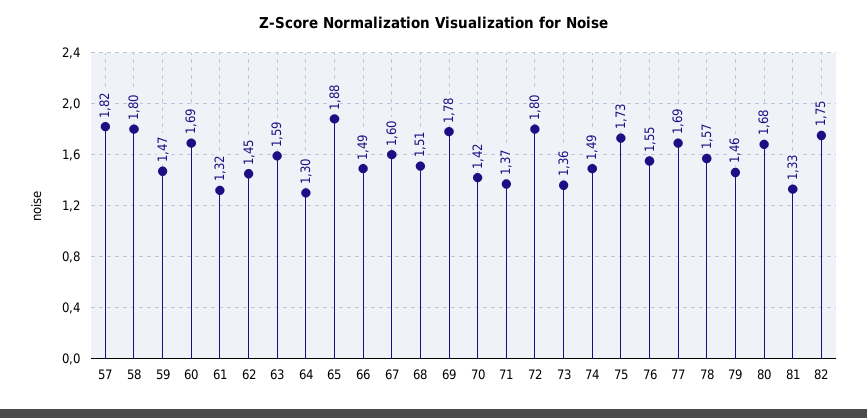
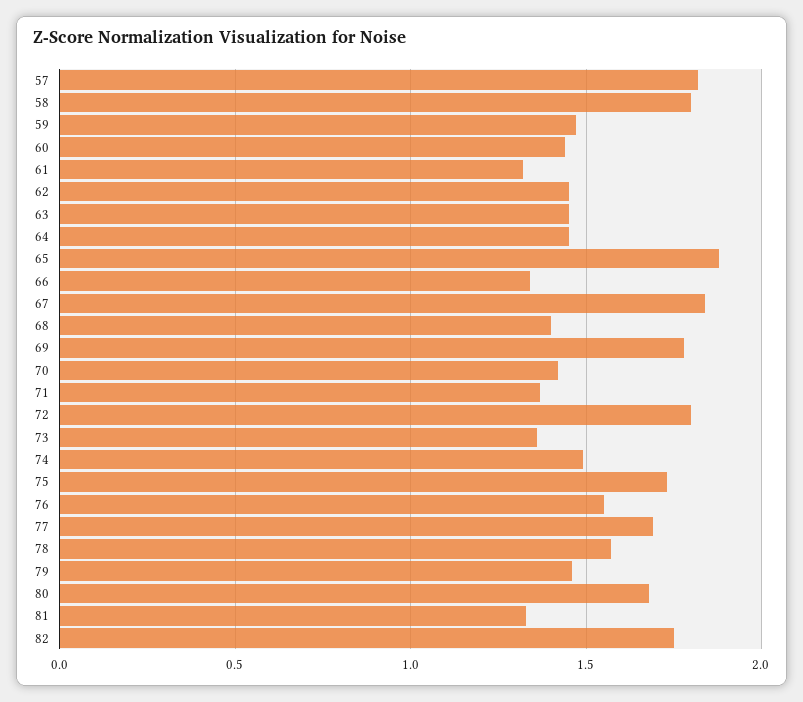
  {
    "57": 1.82,
    "58": 1.8,
    "59": 1.47,
-   "60": 1.69,
+   "60": 1.45,
    "61": 1.32,
    "62": 1.45,
-   "63": 1.59,
+   "63": 1.45,
-   "64": 1.3,
+   "64": 1.45,
    "65": 1.88,
-   "66": 1.49,
+   "66": 1.35,
-   "67": 1.6,
+   "67": 1.85,
-   "68": 1.51,
+   "68": 1.4,
    "69": 1.78,
    "70": 1.42,
    "71": 1.37,
    "72": 1.8,
    "73": 1.36,
    "74": 1.49,
    "75": 1.73,
    "76": 1.55,
    "77": 1.69,
    "78": 1.57,
    "79": 1.46,
    "80": 1.68,
    "81": 1.33,
    "82": 1.75
  }

